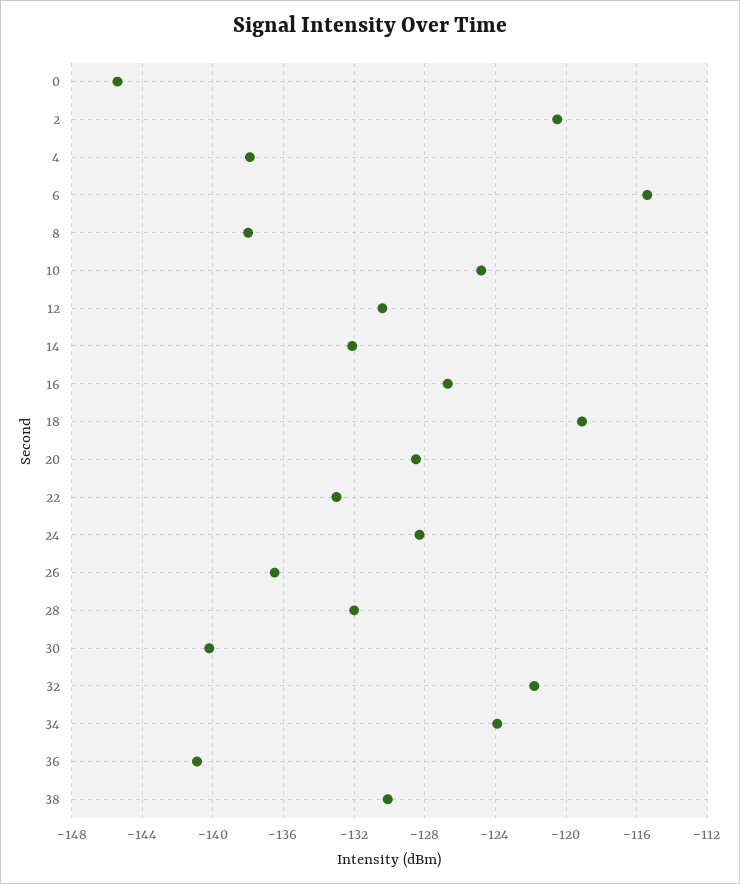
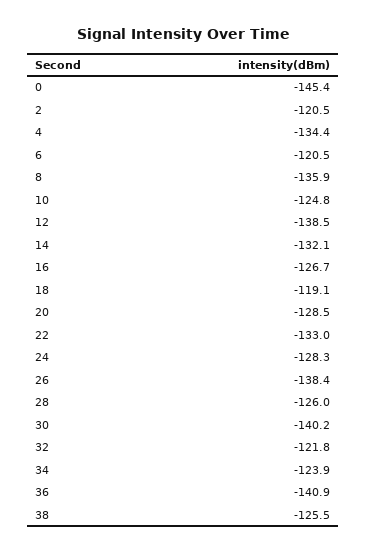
  {
    "0": -145.4,
    "2": -120.5,
-   "4": -138,
+   "4": -134.4,
-   "6": -115.5,
+   "6": -120.5,
-   "8": -138,
+   "8": -135.9,
    "10": -124.8,
-   "12": -130.5,
+   "12": -138.5,
    "14": -132.1,
    "16": -126.7,
    "18": -119.1,
    "20": -128.5,
    "22": -133,
    "24": -128.3,
-   "26": -136.5,
+   "26": -138.4,
-   "28": -132,
+   "28": -126,
    "30": -140.2,
    "32": -121.8,
    "34": -123.9,
    "36": -140.9,
-   "38": -130
+   "38": -125.5
  }

